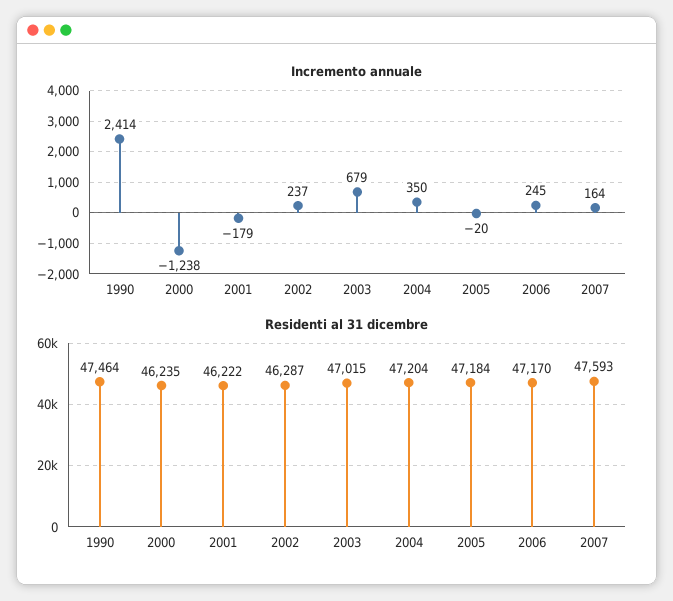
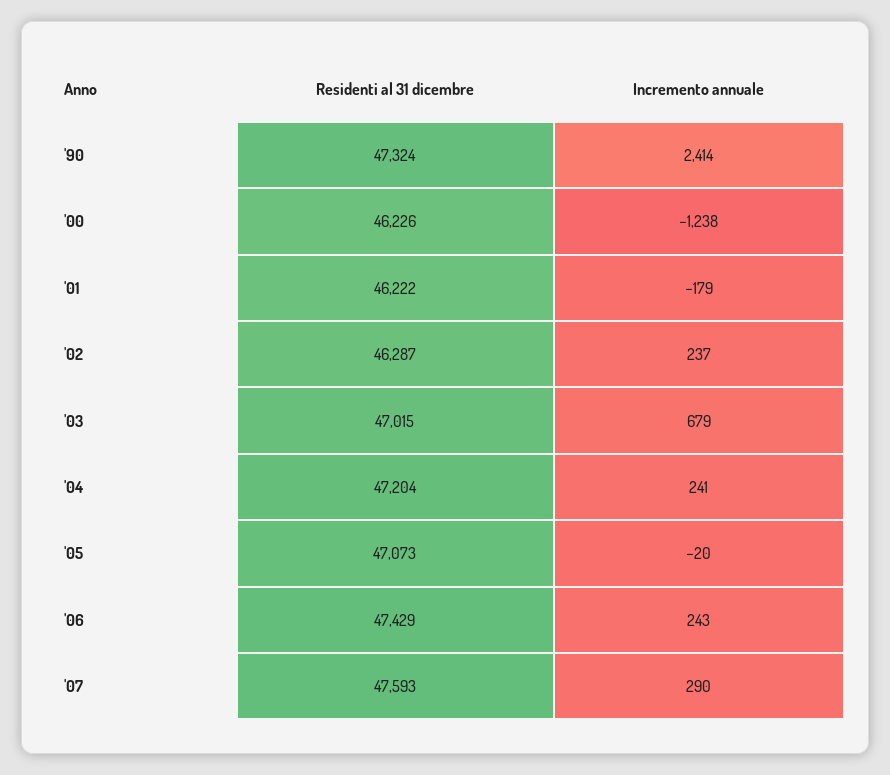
  {
    "Incremento annuale": {
      "1990": 2414,
      "2000": -1238,
      "2001": -179,
      "2002": 237,
      "2003": 679,
-     "2004": 350,
+     "2004": 241,
      "2005": -20,
-     "2006": 245,
+     "2006": 243,
-     "2007": 164
+     "2007": 290
    },
    "Residenti al 31 dicembre": {
-     "1990": 47464,
+     "1990": 47324,
-     "2000": 46235,
+     "2000": 46226,
      "2001": 46222,
      "2002": 46287,
      "2003": 47015,
      "2004": 47204,
-     "2005": 47184,
+     "2005": 47073,
-     "2006": 47170,
+     "2006": 47429,
      "2007": 47593
    }
  }

